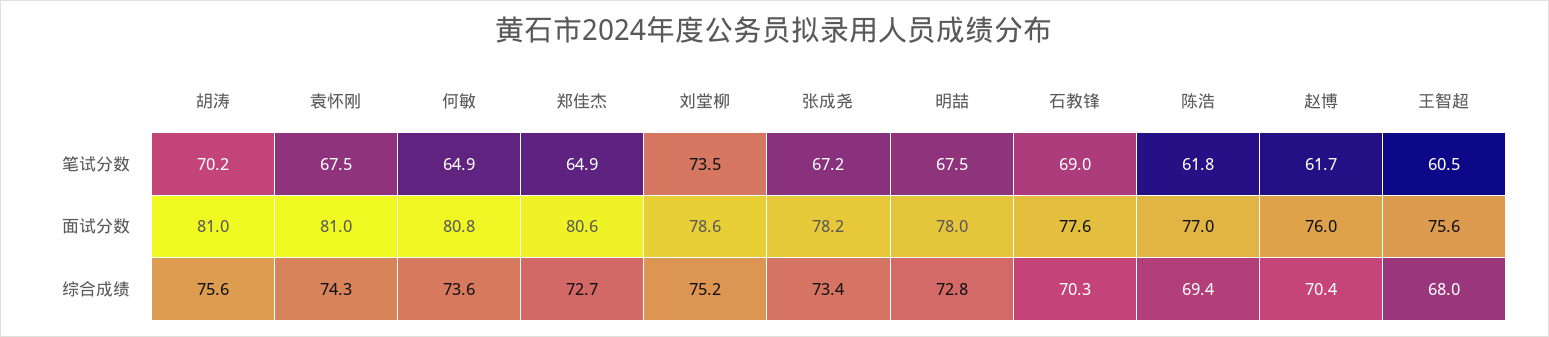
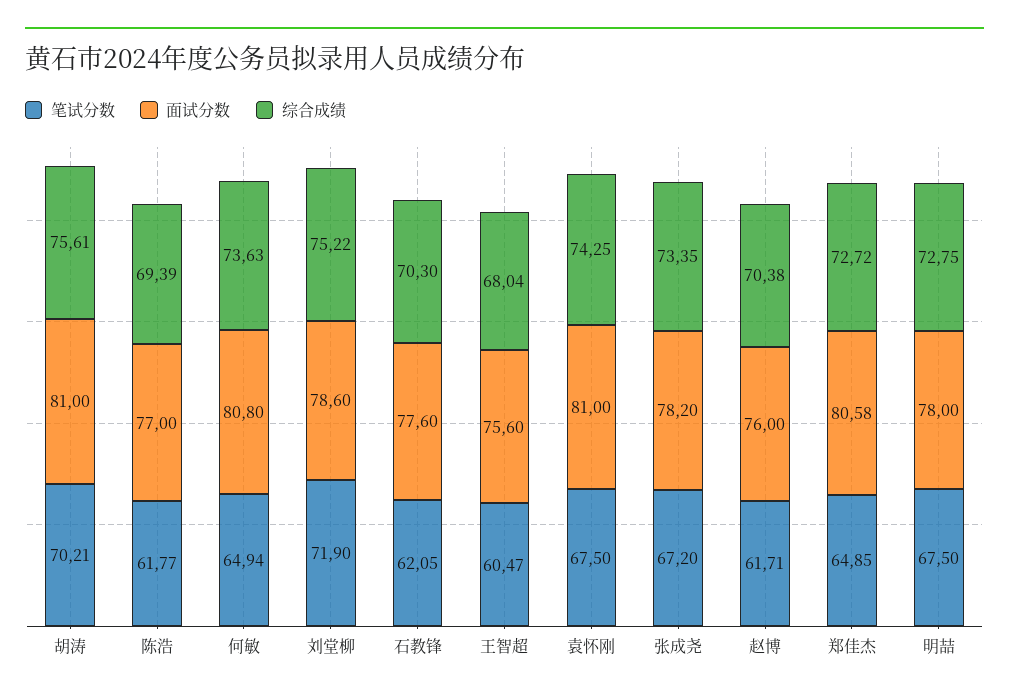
  {
    "笔试分数": {
      "胡涛": 70.21,
      "袁怀刚": 67.5,
      "何敏": 64.94,
      "郑佳杰": 64.85,
-     "刘堂柳": 73.5,
+     "刘堂柳": 71.9,
      "张成尧": 67.2,
      "明喆": 67.5,
-     "石教锋": 69,
+     "石教锋": 62.05,
      "陈浩": 61.77,
      "赵博": 61.71,
      "王智超": 60.47
    },
    "面试分数": {
      "胡涛": 81,
      "袁怀刚": 81,
      "何敏": 80.8,
      "郑佳杰": 80.58,
      "刘堂柳": 78.6,
      "张成尧": 78.2,
      "明喆": 78,
      "石教锋": 77.6,
      "陈浩": 77,
      "赵博": 76,
      "王智超": 75.6
    },
    "综合成绩": {
      "胡涛": 75.61,
      "袁怀刚": 74.25,
      "何敏": 73.63,
      "郑佳杰": 72.72,
      "刘堂柳": 75.22,
      "张成尧": 73.35,
      "明喆": 72.75,
      "石教锋": 70.3,
      "陈浩": 69.39,
      "赵博": 70.38,
      "王智超": 68.04
    }
  }

